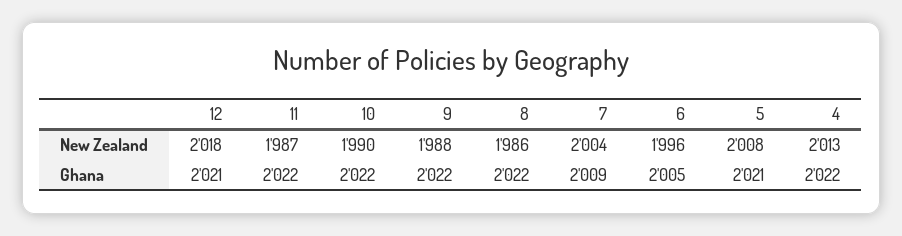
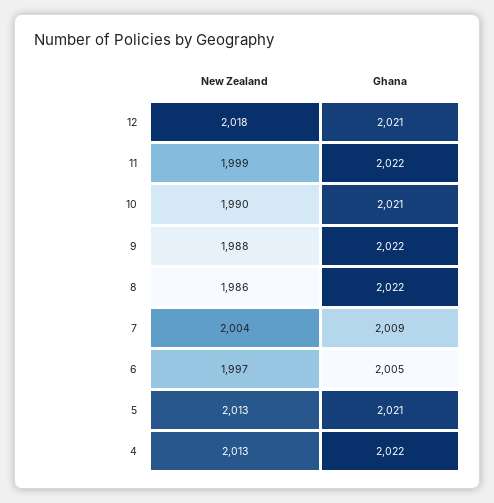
  {
    "12": {
      "New Zealand": 2018,
      "Ghana": 2021
    },
    "11": {
-     "New Zealand": 1987,
+     "New Zealand": 1999,
      "Ghana": 2022
    },
    "10": {
      "New Zealand": 1990,
-     "Ghana": 2022
+     "Ghana": 2021
    },
    "9": {
      "New Zealand": 1988,
      "Ghana": 2022
    },
    "8": {
      "New Zealand": 1986,
      "Ghana": 2022
    },
    "7": {
      "New Zealand": 2004,
      "Ghana": 2009
    },
    "6": {
-     "New Zealand": 1996,
+     "New Zealand": 1997,
      "Ghana": 2005
    },
    "5": {
-     "New Zealand": 2008,
+     "New Zealand": 2013,
      "Ghana": 2021
    },
    "4": {
      "New Zealand": 2013,
      "Ghana": 2022
    }
  }

